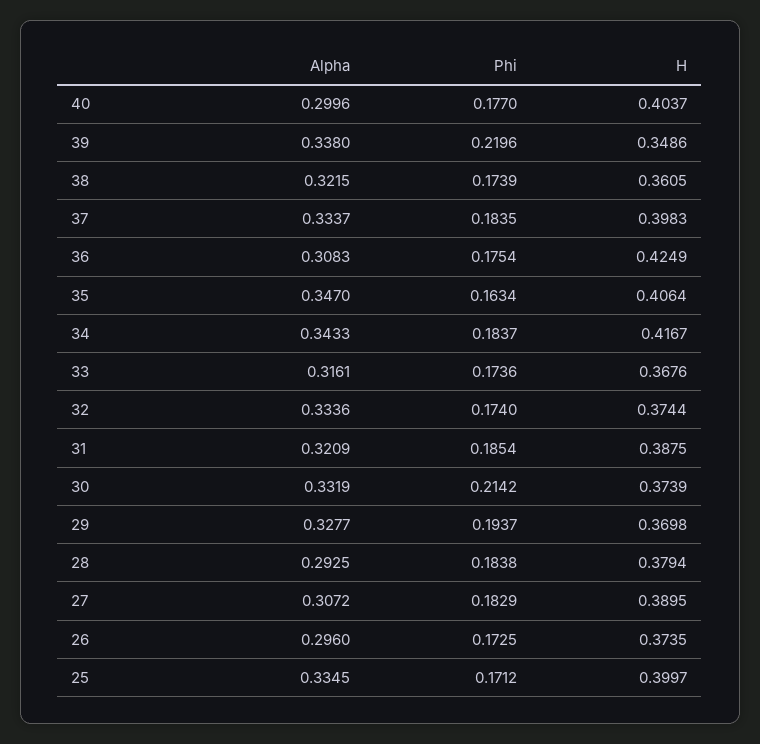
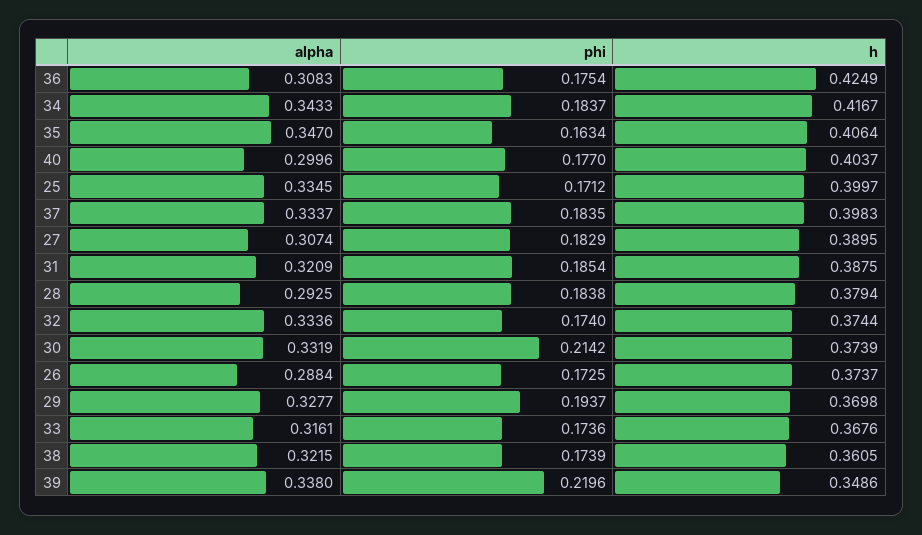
  {
    "Alpha": {
      "40": 0.2996,
      "39": 0.338,
      "38": 0.3215,
      "37": 0.3337,
      "36": 0.3083,
      "35": 0.347,
      "34": 0.3433,
      "33": 0.3161,
      "32": 0.3336,
      "31": 0.3209,
      "30": 0.3319,
      "29": 0.3277,
      "28": 0.2925,
-     "27": 0.3072,
+     "27": 0.3074,
-     "26": 0.296,
+     "26": 0.2884,
      "25": 0.3345
    },
    "Phi": {
      "40": 0.177,
      "39": 0.2196,
      "38": 0.1739,
      "37": 0.1835,
      "36": 0.1754,
      "35": 0.1634,
      "34": 0.1837,
      "33": 0.1736,
      "32": 0.174,
      "31": 0.1854,
      "30": 0.2142,
      "29": 0.1937,
      "28": 0.1838,
      "27": 0.1829,
      "26": 0.1725,
      "25": 0.1712
    },
    "H": {
      "40": 0.4037,
      "39": 0.3486,
      "38": 0.3605,
      "37": 0.3983,
      "36": 0.4249,
      "35": 0.4064,
      "34": 0.4167,
      "33": 0.3676,
      "32": 0.3744,
      "31": 0.3875,
      "30": 0.3739,
      "29": 0.3698,
      "28": 0.3794,
      "27": 0.3895,
-     "26": 0.3735,
+     "26": 0.3737,
      "25": 0.3997
    }
  }

